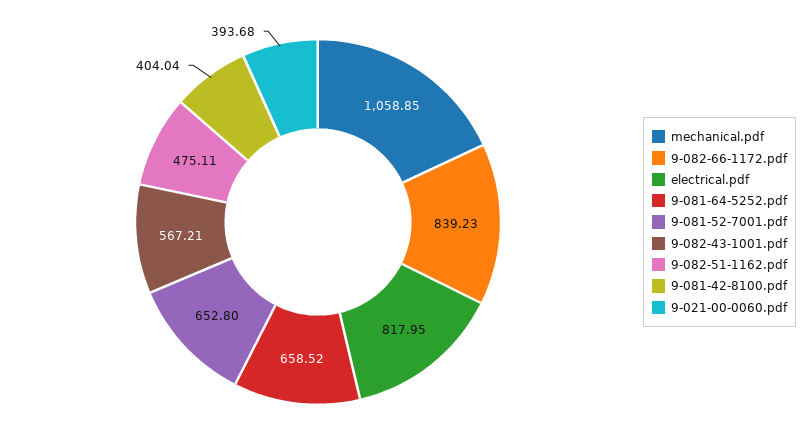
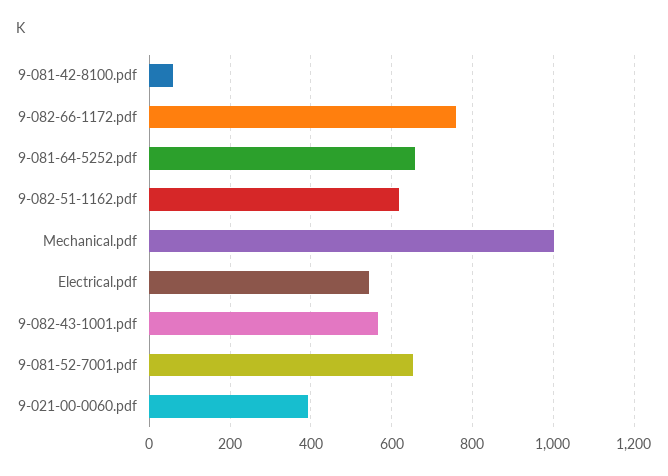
  {
-   "mechanical.pdf": 1058.85,
+   "mechanical.pdf": 1000,
-   "9-082-66-1172.pdf": 839.23,
+   "9-082-66-1172.pdf": 760,
-   "electrical.pdf": 817.95,
+   "electrical.pdf": 540,
    "9-081-64-5252.pdf": 658.52,
    "9-081-52-7001.pdf": 652.8,
    "9-082-43-1001.pdf": 567.21,
-   "9-082-51-1162.pdf": 475.11,
+   "9-082-51-1162.pdf": 620,
-   "9-081-42-8100.pdf": 404.04,
+   "9-081-42-8100.pdf": 60,
    "9-021-00-0060.pdf": 393.68
  }

